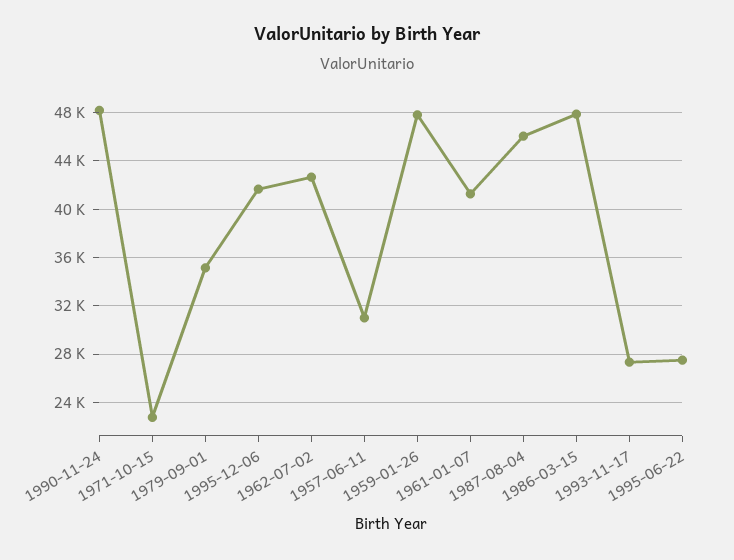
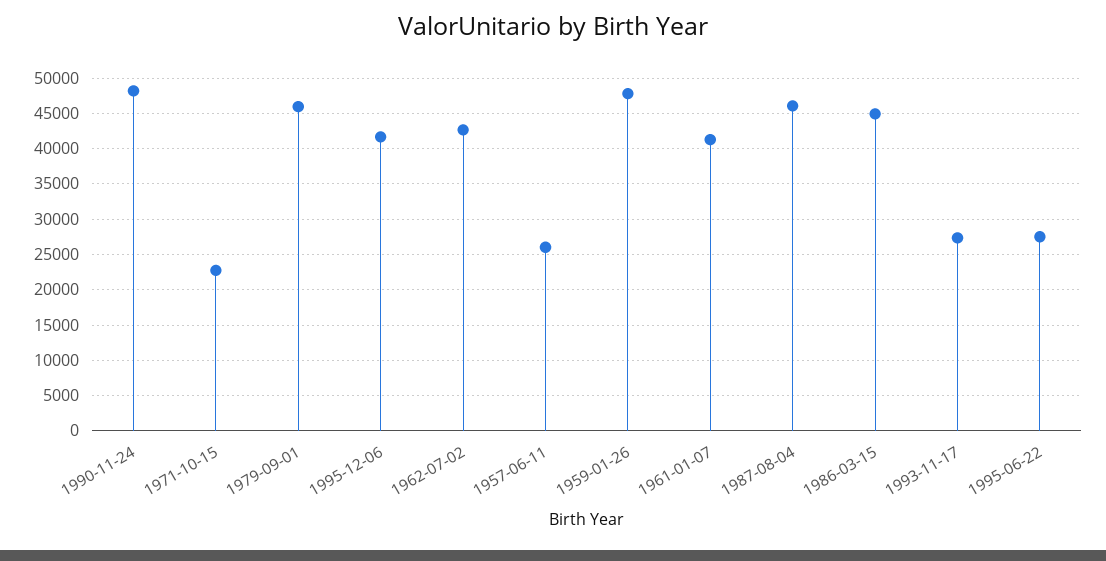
  {
    "1990-11-24": 48000,
    "1971-10-15": 23000,
-   "1979-09-01": 35000,
+   "1979-09-01": 46000,
    "1995-12-06": 41500,
    "1962-07-02": 42500,
-   "1957-06-11": 31000,
+   "1957-06-11": 26000,
    "1959-01-26": 48000,
    "1961-01-07": 41500,
    "1987-08-04": 46000,
-   "1986-03-15": 48000,
+   "1986-03-15": 45000,
    "1993-11-17": 27500,
    "1995-06-22": 27500
  }

